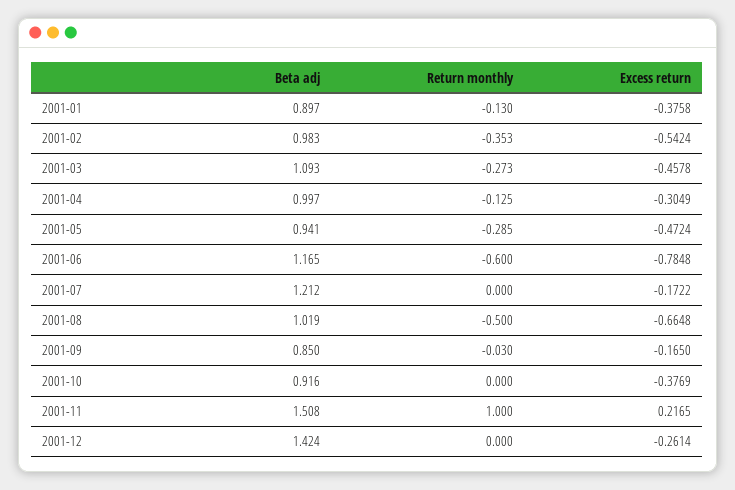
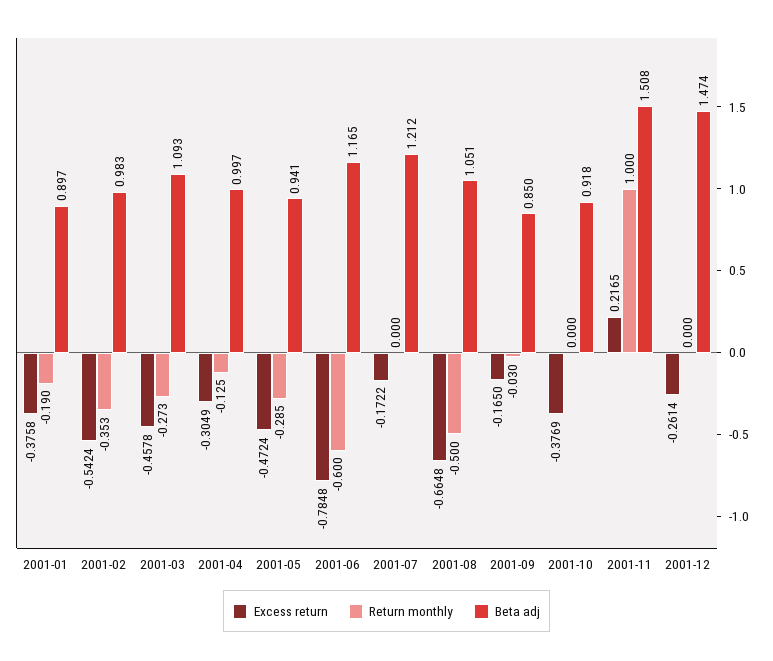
  {
    "Beta adj": {
      "2001-01": 0.897,
      "2001-02": 0.983,
      "2001-03": 1.093,
      "2001-04": 0.997,
      "2001-05": 0.941,
      "2001-06": 1.165,
      "2001-07": 1.212,
-     "2001-08": 1.019,
+     "2001-08": 1.051,
      "2001-09": 0.85,
-     "2001-10": 0.916,
+     "2001-10": 0.918,
      "2001-11": 1.508,
-     "2001-12": 1.424
+     "2001-12": 1.474
    },
    "Return monthly": {
-     "2001-01": -0.13,
+     "2001-01": -0.19,
      "2001-02": -0.353,
      "2001-03": -0.273,
      "2001-04": -0.125,
      "2001-05": -0.285,
      "2001-06": -0.6,
      "2001-07": 0,
      "2001-08": -0.5,
      "2001-09": -0.03,
      "2001-10": 0,
      "2001-11": 1,
      "2001-12": 0
    },
    "Excess return": {
      "2001-01": -0.3758,
      "2001-02": -0.5424,
      "2001-03": -0.4578,
      "2001-04": -0.3049,
      "2001-05": -0.4724,
      "2001-06": -0.7848,
      "2001-07": -0.1722,
      "2001-08": -0.6648,
      "2001-09": -0.165,
      "2001-10": -0.3769,
      "2001-11": 0.2165,
      "2001-12": -0.2614
    }
  }

